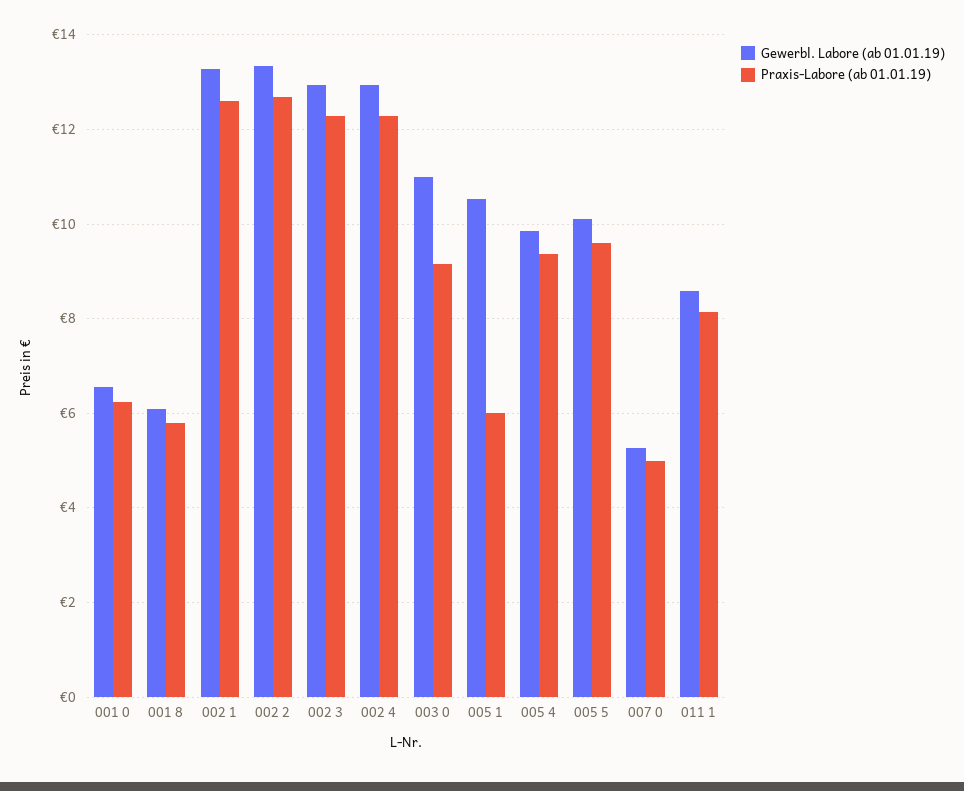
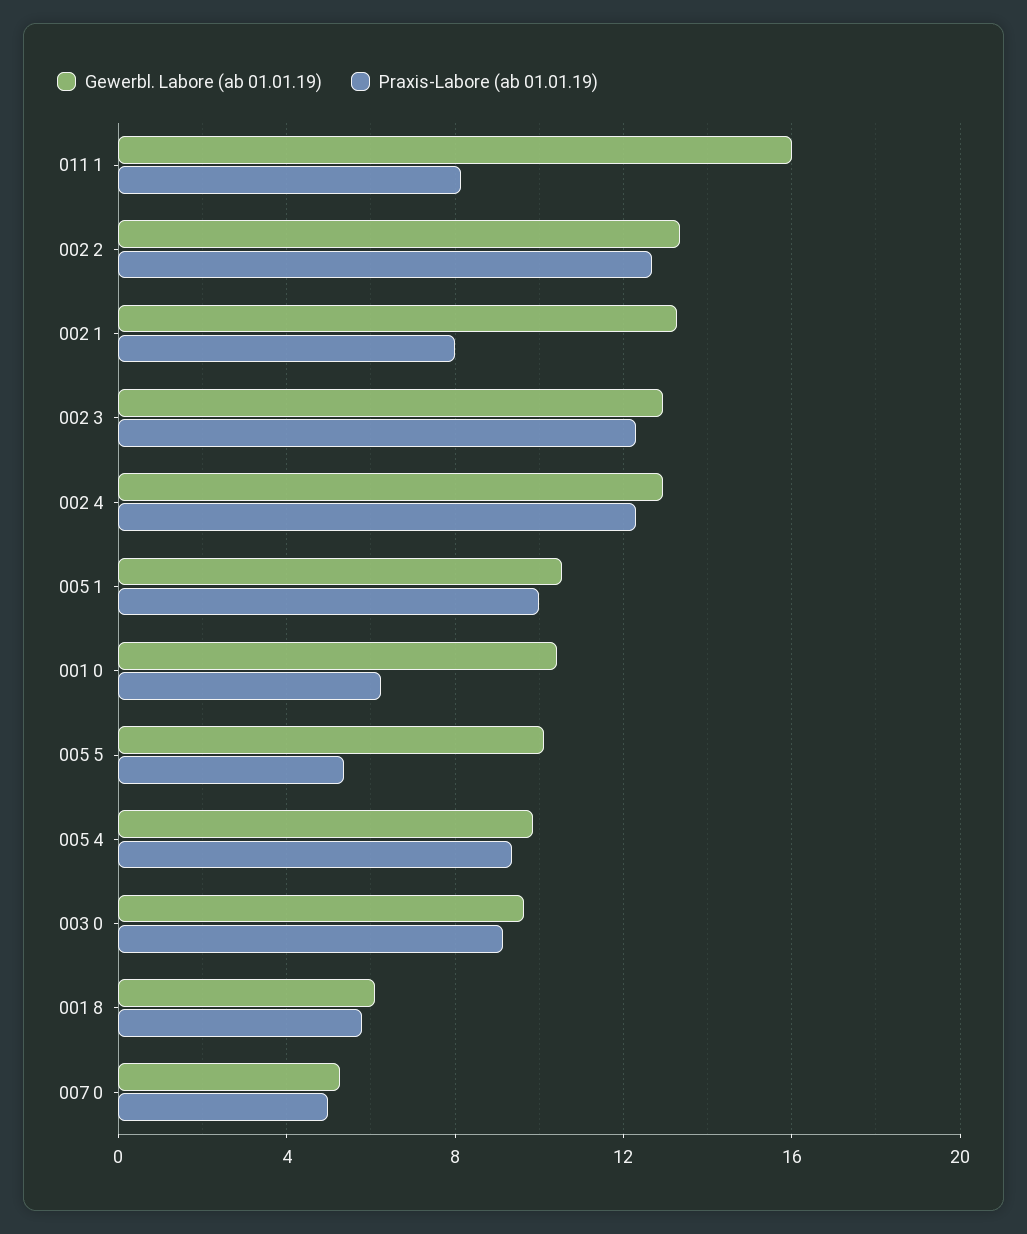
  {
    "Gewerbl. Labore (ab 01.01.19)": {
-     "001 0": 6.6,
+     "001 0": 10.5,
      "001 8": 6.2,
      "002 1": 13.2,
      "002 2": 13.4,
      "002 3": 13,
      "002 4": 13,
-     "003 0": 11,
+     "003 0": 9.5,
      "005 1": 10.6,
      "005 4": 9.8,
      "005 5": 10.2,
      "007 0": 5.2,
-     "011 1": 8.6
+     "011 1": 16
    },
    "Praxis-Labore (ab 01.01.19)": {
      "001 0": 6.2,
      "001 8": 5.8,
-     "002 1": 12.6,
+     "002 1": 8,
      "002 2": 12.6,
      "002 3": 12.2,
      "002 4": 12.2,
      "003 0": 9.2,
-     "005 1": 6,
+     "005 1": 10,
      "005 4": 9.4,
-     "005 5": 9.6,
+     "005 5": 5.5,
      "007 0": 5,
      "011 1": 8.2
    }
  }

